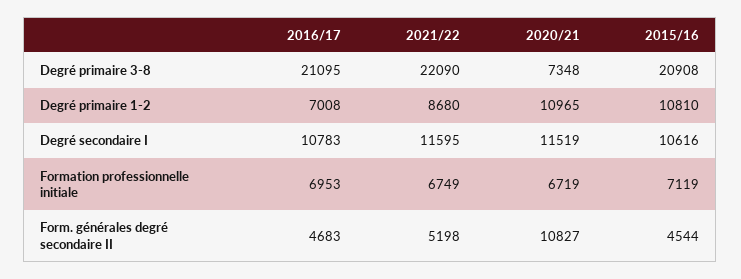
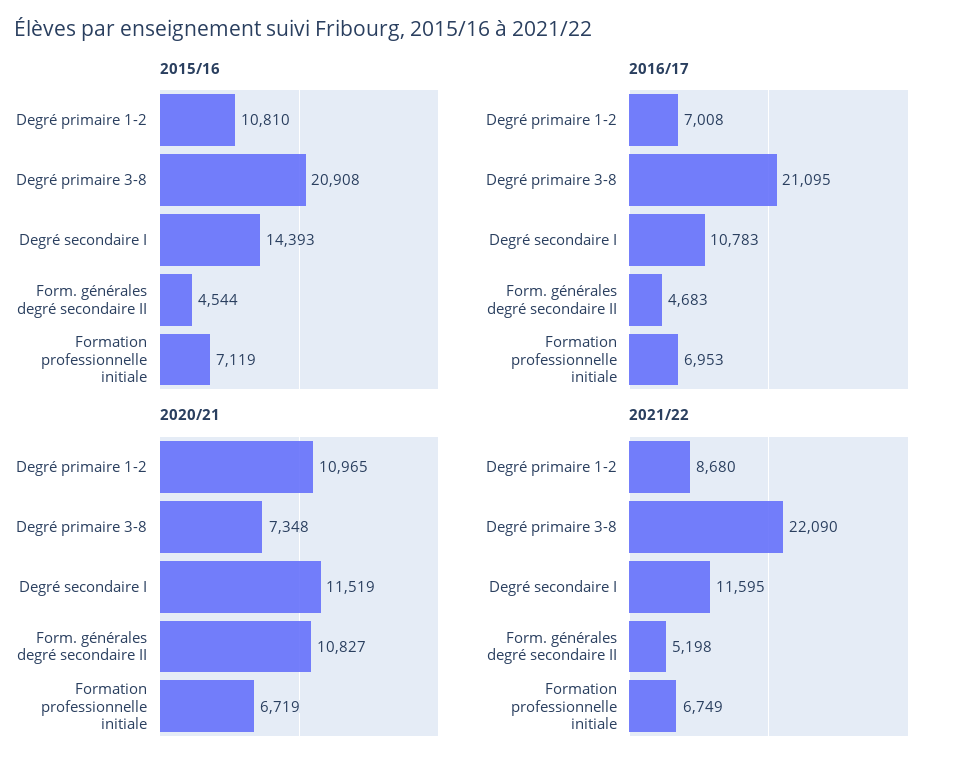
  {
    "2016/17": {
      "Degré primaire 3-8": 21095,
      "Degré primaire 1-2": 7008,
      "Degré secondaire I": 10783,
      "Formation professionnelle initiale": 6953,
      "Form. générales degré secondaire II": 4683
    },
    "2021/22": {
      "Degré primaire 3-8": 22090,
      "Degré primaire 1-2": 8680,
      "Degré secondaire I": 11595,
      "Formation professionnelle initiale": 6749,
      "Form. générales degré secondaire II": 5198
    },
    "2020/21": {
      "Degré primaire 3-8": 7348,
      "Degré primaire 1-2": 10965,
      "Degré secondaire I": 11519,
      "Formation professionnelle initiale": 6719,
      "Form. générales degré secondaire II": 10827
    },
    "2015/16": {
      "Degré primaire 3-8": 20908,
      "Degré primaire 1-2": 10810,
-     "Degré secondaire I": 10616,
+     "Degré secondaire I": 14393,
      "Formation professionnelle initiale": 7119,
      "Form. générales degré secondaire II": 4544
    }
  }

